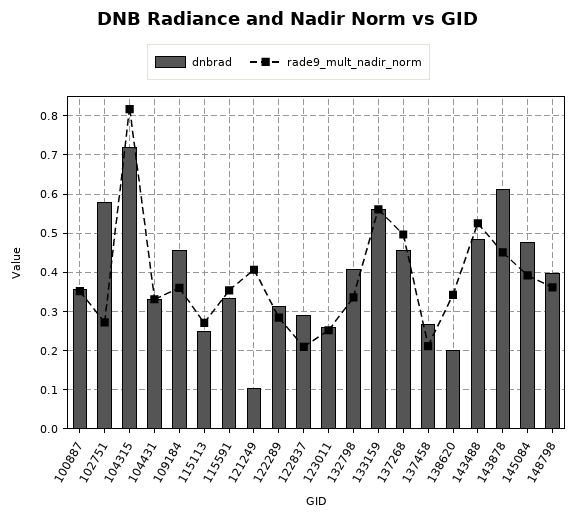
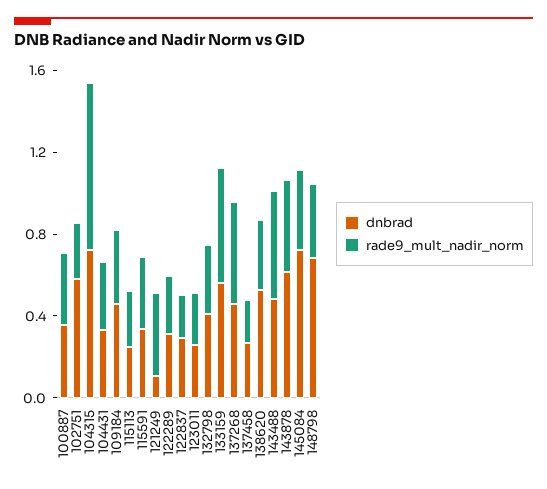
  {
    "dnbrad": {
      "100887": 0.36,
      "102751": 0.58,
      "104315": 0.72,
      "104431": 0.34,
      "109184": 0.46,
      "115113": 0.26,
      "115591": 0.34,
      "121249": 0.1,
      "122289": 0.32,
      "122837": 0.3,
      "123011": 0.26,
      "132798": 0.4,
      "133159": 0.56,
      "137268": 0.46,
      "137458": 0.26,
-     "138620": 0.2,
+     "138620": 0.5,
      "143488": 0.48,
      "143878": 0.62,
-     "145084": 0.48,
+     "145084": 0.7,
-     "148798": 0.4
+     "148798": 0.7
    },
    "rade9_mult_nadir_norm": {
      "100887": 0.36,
      "102751": 0.28,
      "104315": 0.82,
      "104431": 0.34,
      "109184": 0.36,
      "115113": 0.28,
      "115591": 0.36,
      "121249": 0.4,
      "122289": 0.28,
      "122837": 0.2,
      "123011": 0.26,
      "132798": 0.34,
      "133159": 0.56,
      "137268": 0.5,
      "137458": 0.22,
      "138620": 0.34,
      "143488": 0.52,
      "143878": 0.46,
      "145084": 0.4,
      "148798": 0.36
    }
  }

